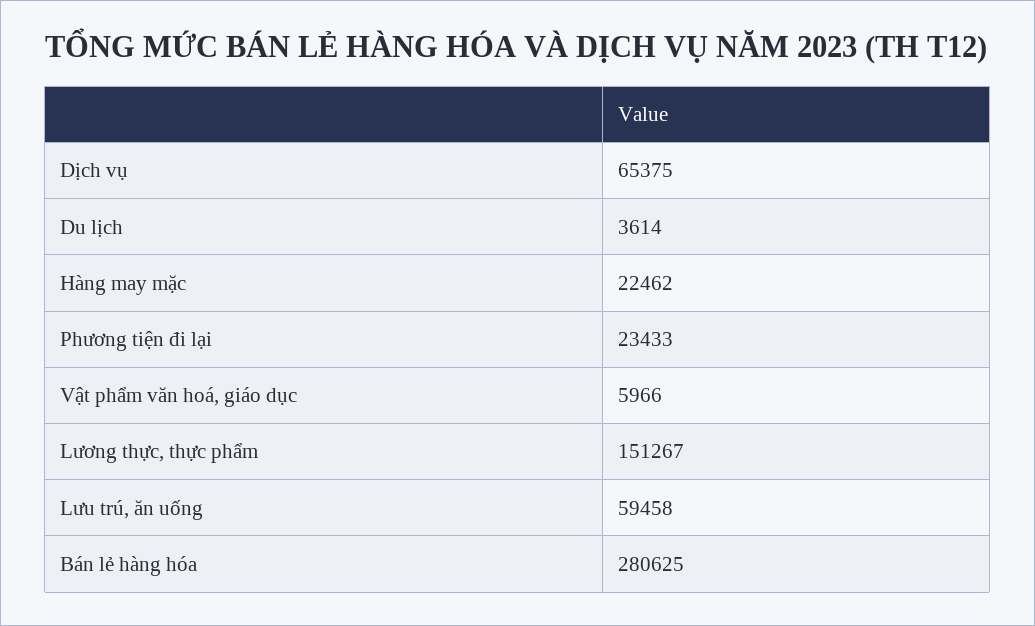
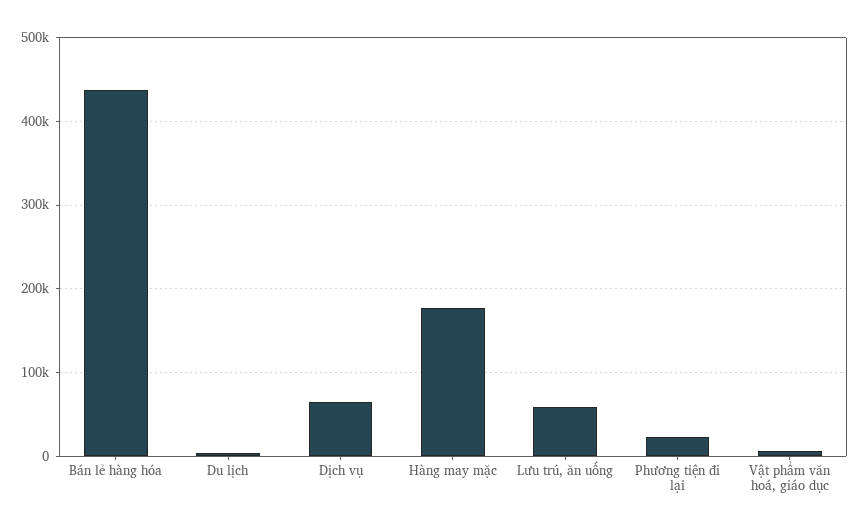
  {
    "Dịch vụ": 65375,
    "Du lịch": 3614,
-   "Hàng may mặc": 22462,
+   "Hàng may mặc": 180000,
    "Phương tiện đi lại": 23433,
    "Vật phẩm văn hoá, giáo dục": 5966,
-   "Lương thực, thực phẩm": 151267,
    "Lưu trú, ăn uống": 59458,
-   "Bán lẻ hàng hóa": 280625
+   "Bán lẻ hàng hóa": 440000
  }

